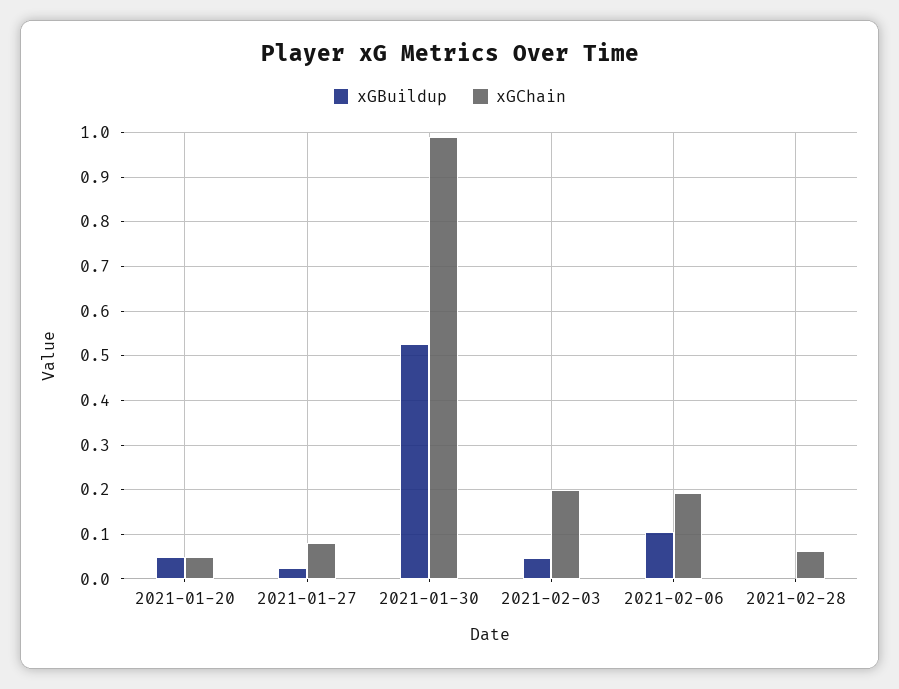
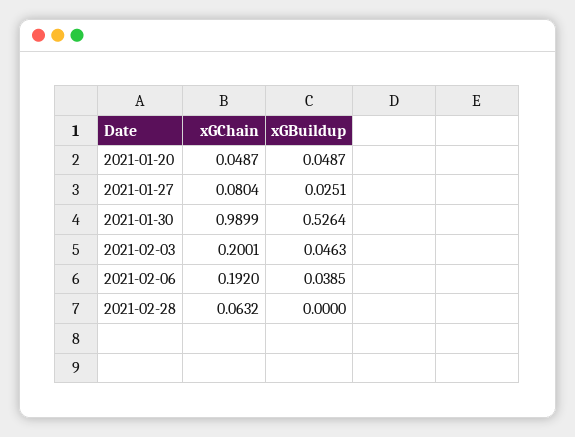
  {
    "xGBuildup": {
      "2021-01-20": 0.0487,
      "2021-01-27": 0.0251,
      "2021-01-30": 0.5264,
      "2021-02-03": 0.0463,
-     "2021-02-06": 0.1,
+     "2021-02-06": 0.0385,
      "2021-02-28": 0
    },
    "xGChain": {
      "2021-01-20": 0.0487,
      "2021-01-27": 0.0804,
      "2021-01-30": 0.9899,
      "2021-02-03": 0.2001,
      "2021-02-06": 0.192,
      "2021-02-28": 0.0632
    }
  }

